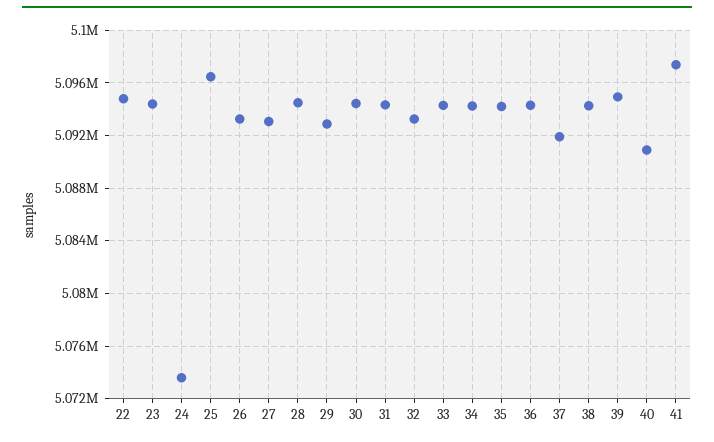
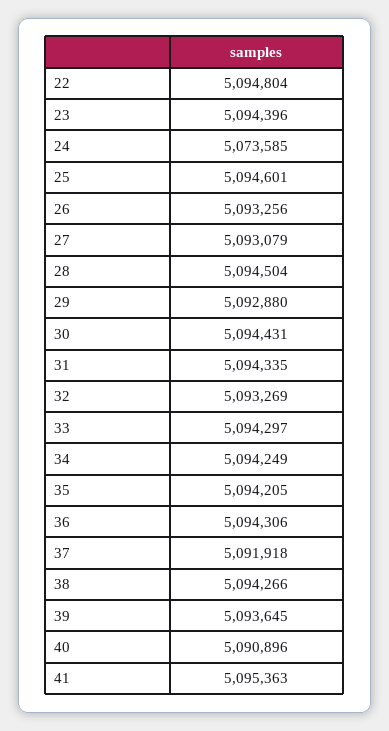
  {
    "22": 5094804,
    "23": 5094396,
    "24": 5073585,
-   "25": 5096500,
+   "25": 5094601,
    "26": 5093256,
    "27": 5093079,
    "28": 5094504,
    "29": 5092880,
    "30": 5094431,
    "31": 5094335,
    "32": 5093269,
    "33": 5094297,
    "34": 5094249,
    "35": 5094205,
    "36": 5094306,
    "37": 5091918,
    "38": 5094266,
-   "39": 5095000,
+   "39": 5093645,
    "40": 5090896,
-   "41": 5097500
+   "41": 5095363
  }

